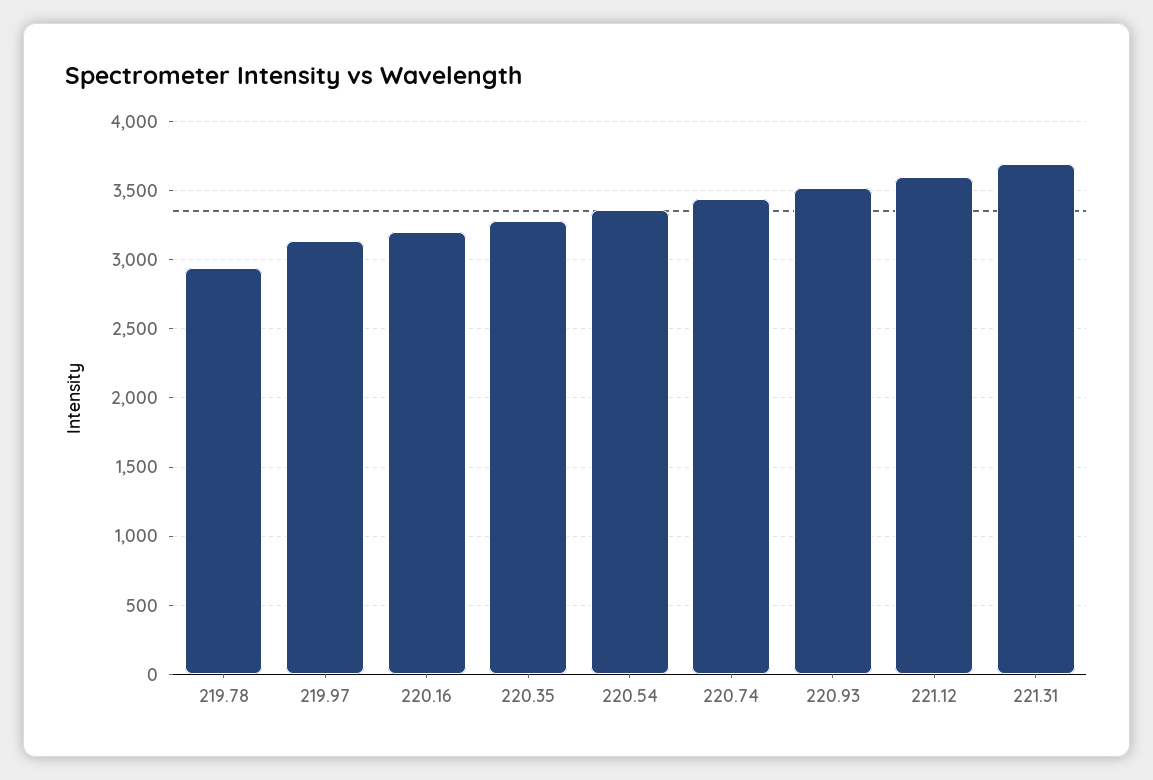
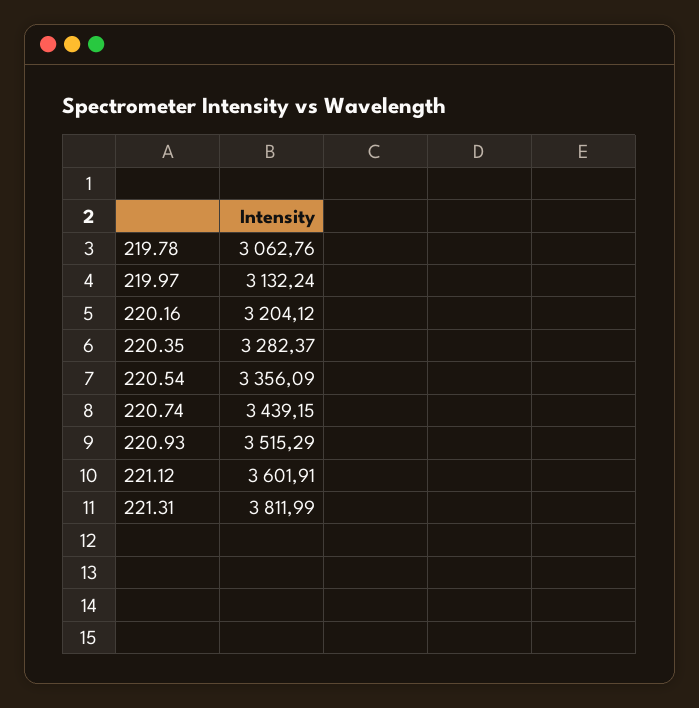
  {
-   "219.78": 2950,
+   "219.78": 3062.76,
    "219.97": 3132.24,
    "220.16": 3204.12,
    "220.35": 3282.37,
    "220.54": 3356.09,
    "220.74": 3439.15,
    "220.93": 3515.29,
    "221.12": 3601.91,
-   "221.31": 3700
+   "221.31": 3811.99
  }

